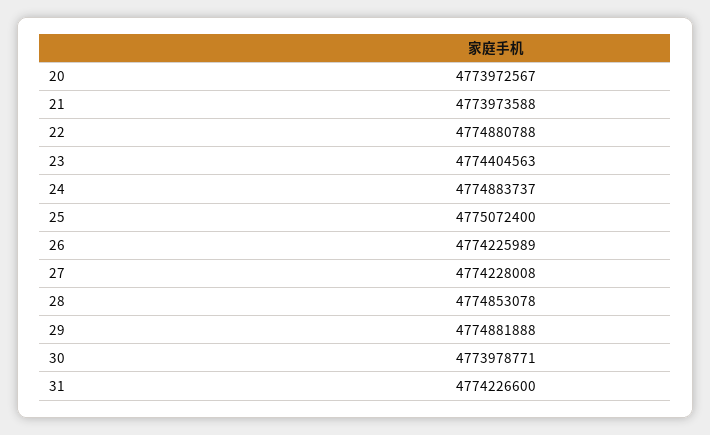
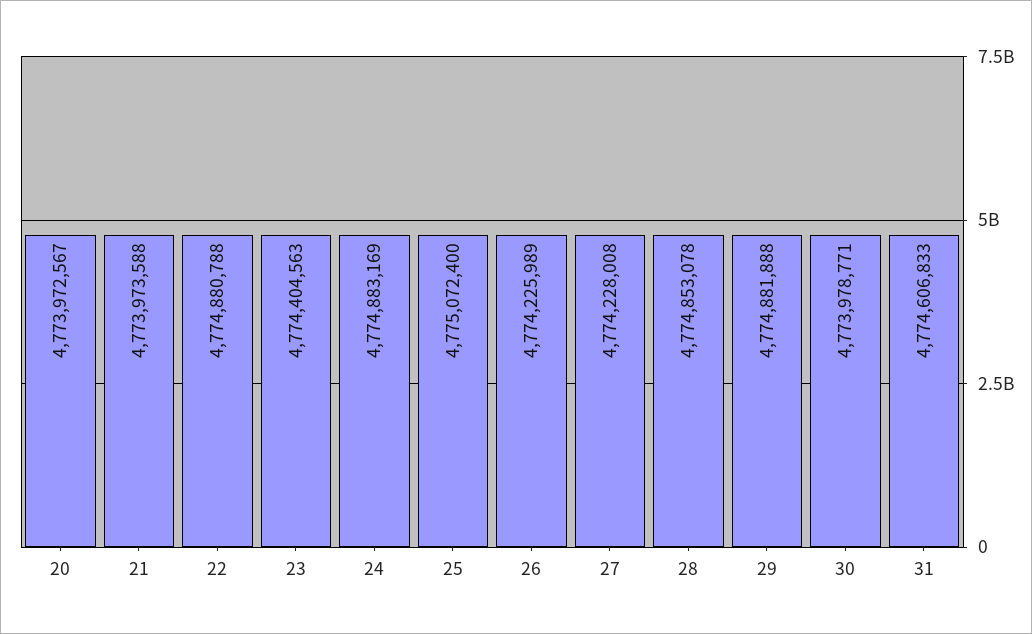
  {
    "20": 4773972567,
    "21": 4773973588,
    "22": 4774880788,
    "23": 4774404563,
-   "24": 4774883737,
+   "24": 4774883169,
    "25": 4775072400,
    "26": 4774225989,
    "27": 4774228008,
    "28": 4774853078,
    "29": 4774881888,
    "30": 4773978771,
-   "31": 4774226600
+   "31": 4774606833
  }

